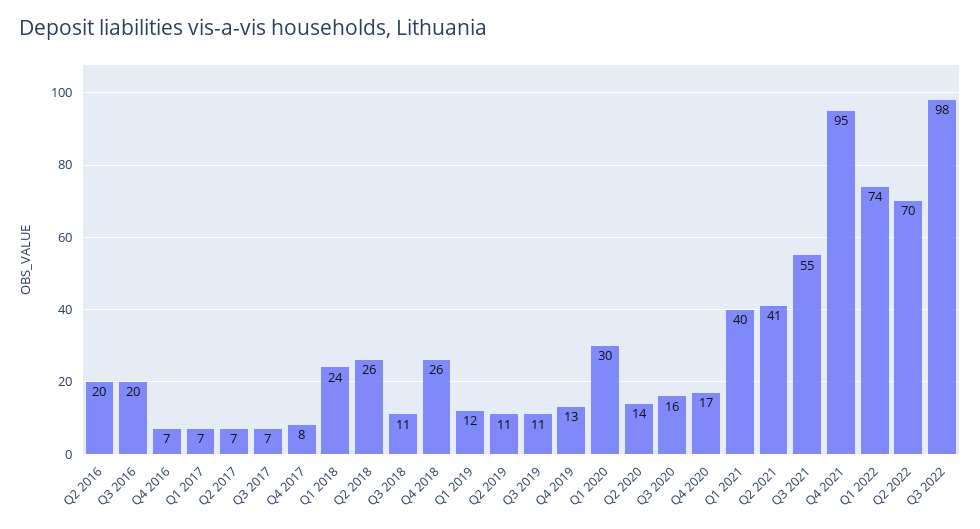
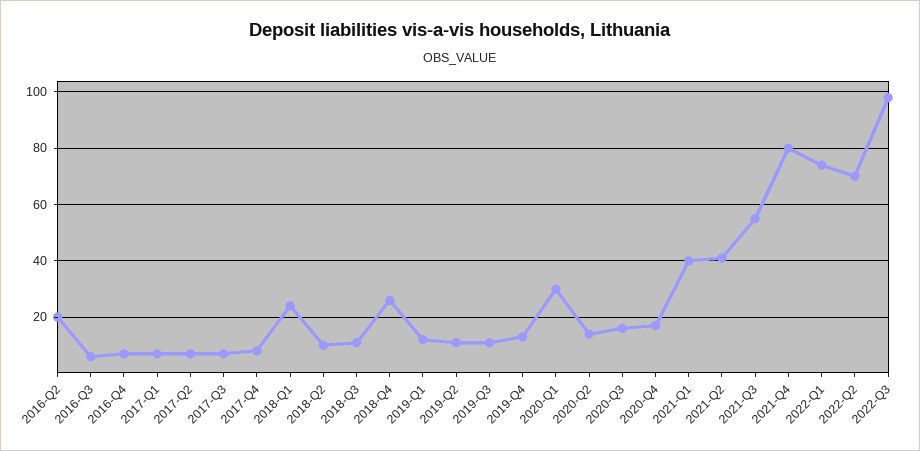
  {
    "Q2 2016": 20,
-   "Q3 2016": 20,
+   "Q3 2016": 5,
    "Q4 2016": 7,
    "Q1 2017": 7,
    "Q2 2017": 7,
    "Q3 2017": 7,
    "Q4 2017": 8,
    "Q1 2018": 24,
-   "Q2 2018": 26,
+   "Q2 2018": 10,
    "Q3 2018": 11,
    "Q4 2018": 26,
    "Q1 2019": 12,
    "Q2 2019": 11,
    "Q3 2019": 11,
    "Q4 2019": 13,
    "Q1 2020": 30,
    "Q2 2020": 14,
    "Q3 2020": 16,
    "Q4 2020": 17,
    "Q1 2021": 40,
    "Q2 2021": 41,
    "Q3 2021": 55,
-   "Q4 2021": 95,
+   "Q4 2021": 80,
    "Q1 2022": 74,
    "Q2 2022": 70,
    "Q3 2022": 98
  }

